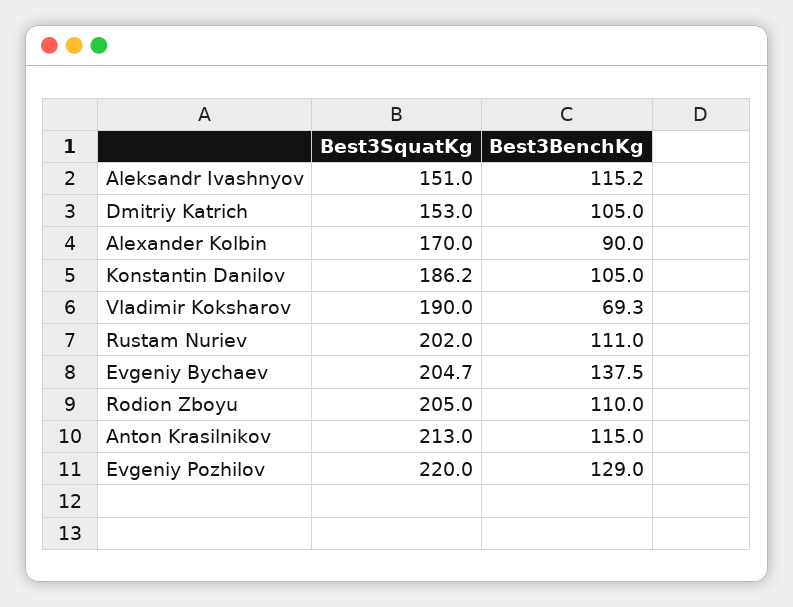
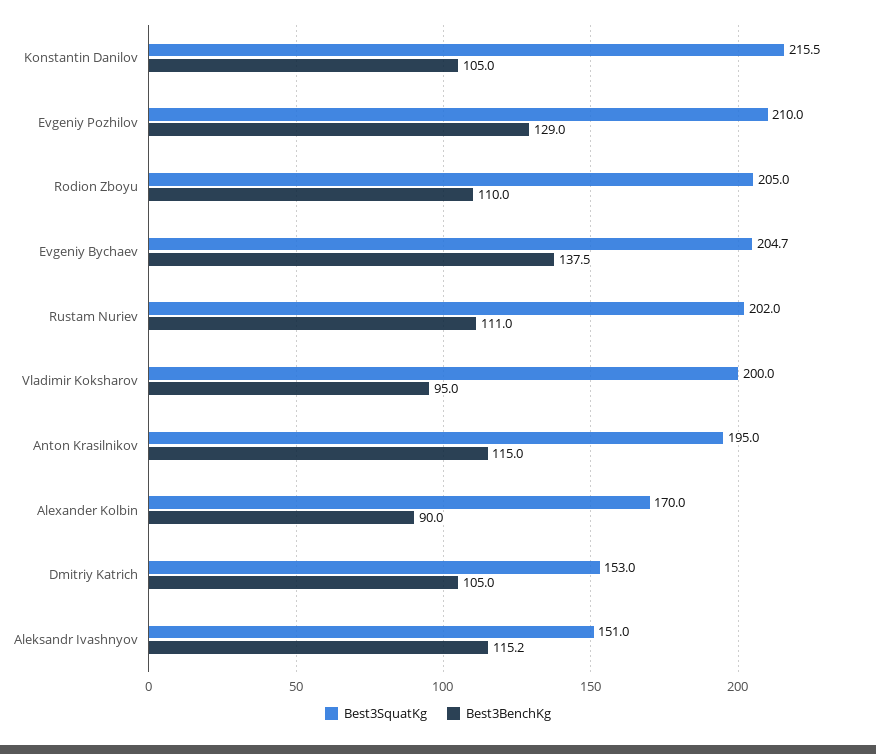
  {
    "Best3SquatKg": {
      "Aleksandr Ivashnyov": 151,
      "Dmitriy Katrich": 153,
      "Alexander Kolbin": 170,
-     "Konstantin Danilov": 186.2,
+     "Konstantin Danilov": 215.5,
-     "Vladimir Koksharov": 190,
+     "Vladimir Koksharov": 200,
      "Rustam Nuriev": 202,
      "Evgeniy Bychaev": 204.7,
      "Rodion Zboyu": 205,
-     "Anton Krasilnikov": 213,
+     "Anton Krasilnikov": 195,
-     "Evgeniy Pozhilov": 220
+     "Evgeniy Pozhilov": 210
    },
    "Best3BenchKg": {
      "Aleksandr Ivashnyov": 115.2,
      "Dmitriy Katrich": 105,
      "Alexander Kolbin": 90,
      "Konstantin Danilov": 105,
-     "Vladimir Koksharov": 69.3,
+     "Vladimir Koksharov": 95,
      "Rustam Nuriev": 111,
      "Evgeniy Bychaev": 137.5,
      "Rodion Zboyu": 110,
      "Anton Krasilnikov": 115,
      "Evgeniy Pozhilov": 129
    }
  }

